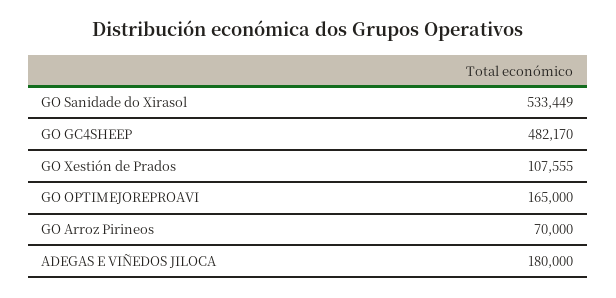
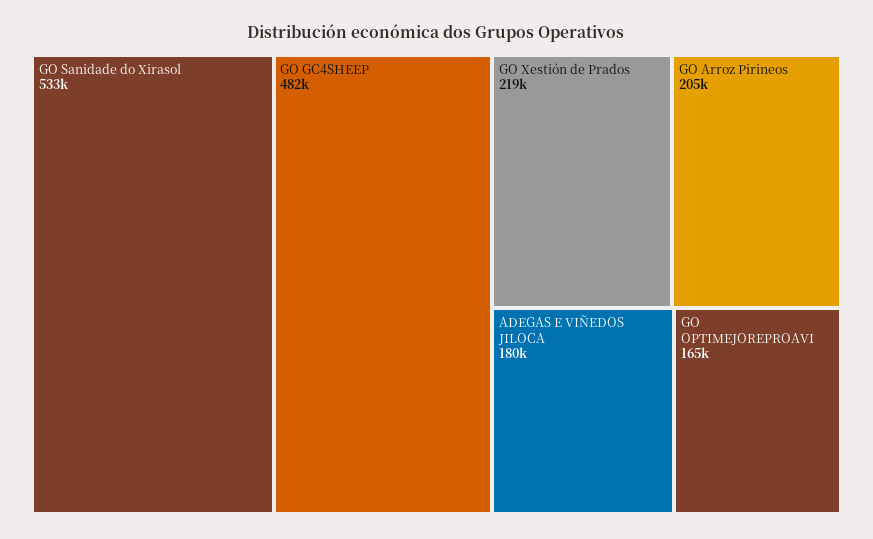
  {
    "GO Sanidade do Xirasol": 533449,
    "GO GC4SHEEP": 482170,
-   "GO Xestión de Prados": 107555,
+   "GO Xestión de Prados": 219000,
    "GO OPTIMEJOREPROAVI": 165000,
-   "GO Arroz Pirineos": 70000,
+   "GO Arroz Pirineos": 205000,
    "ADEGAS E VIÑEDOS JILOCA": 180000
  }

